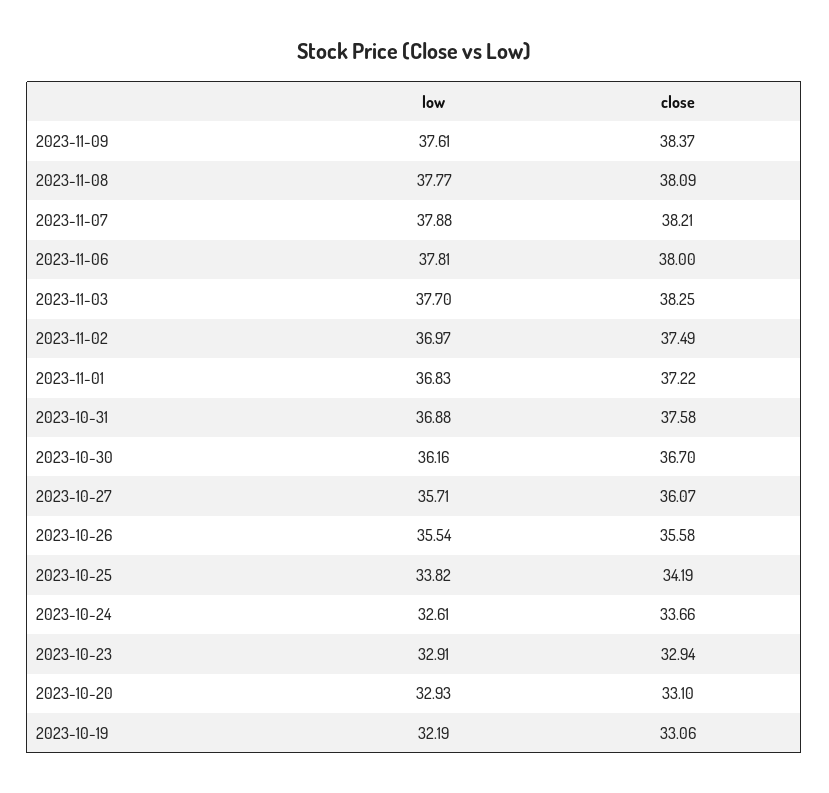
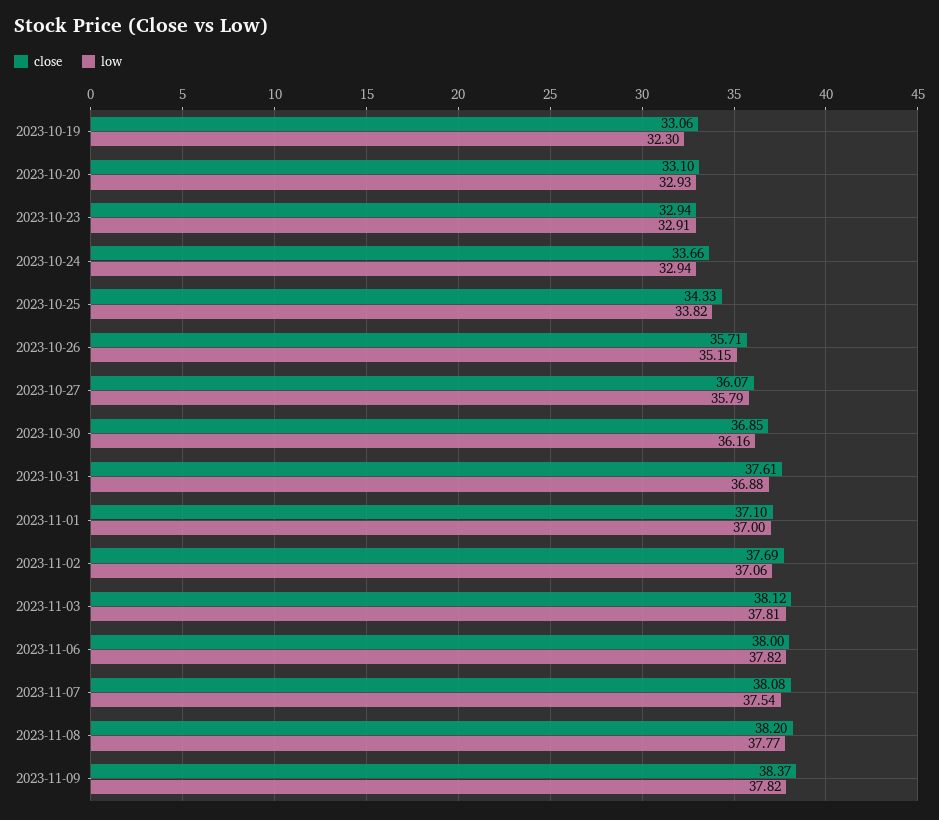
  {
    "low": {
-     "2023-11-09": 37.61,
+     "2023-11-09": 37.82,
      "2023-11-08": 37.77,
-     "2023-11-07": 37.88,
+     "2023-11-07": 37.54,
-     "2023-11-06": 37.81,
+     "2023-11-06": 37.82,
-     "2023-11-03": 37.7,
+     "2023-11-03": 37.81,
-     "2023-11-02": 36.97,
+     "2023-11-02": 37.06,
-     "2023-11-01": 36.83,
+     "2023-11-01": 37,
      "2023-10-31": 36.88,
      "2023-10-30": 36.16,
-     "2023-10-27": 35.71,
+     "2023-10-27": 35.79,
-     "2023-10-26": 35.54,
+     "2023-10-26": 35.15,
      "2023-10-25": 33.82,
-     "2023-10-24": 32.61,
+     "2023-10-24": 32.94,
      "2023-10-23": 32.91,
      "2023-10-20": 32.93,
-     "2023-10-19": 32.19
+     "2023-10-19": 32.3
    },
    "close": {
      "2023-11-09": 38.37,
-     "2023-11-08": 38.09,
+     "2023-11-08": 38.2,
-     "2023-11-07": 38.21,
+     "2023-11-07": 38.08,
      "2023-11-06": 38,
-     "2023-11-03": 38.25,
+     "2023-11-03": 38.12,
-     "2023-11-02": 37.49,
+     "2023-11-02": 37.69,
-     "2023-11-01": 37.22,
+     "2023-11-01": 37.1,
-     "2023-10-31": 37.58,
+     "2023-10-31": 37.61,
-     "2023-10-30": 36.7,
+     "2023-10-30": 36.85,
      "2023-10-27": 36.07,
-     "2023-10-26": 35.58,
+     "2023-10-26": 35.71,
-     "2023-10-25": 34.19,
+     "2023-10-25": 34.33,
      "2023-10-24": 33.66,
      "2023-10-23": 32.94,
      "2023-10-20": 33.1,
      "2023-10-19": 33.06
    }
  }

